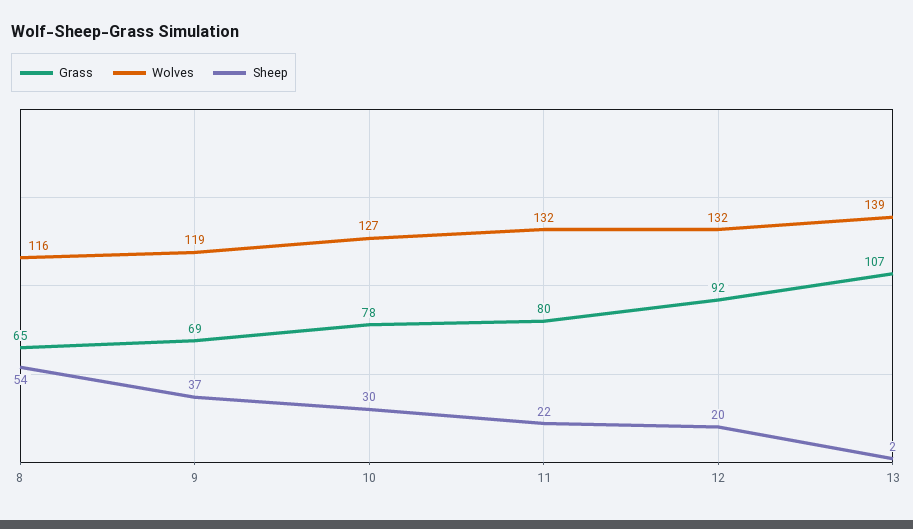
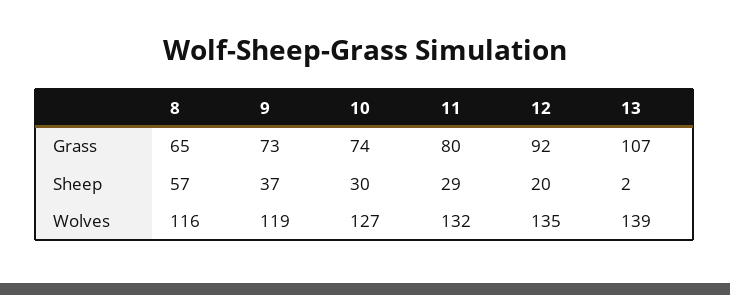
  {
    "Grass": {
      "8": 65,
-     "9": 69,
+     "9": 73,
-     "10": 78,
+     "10": 74,
      "11": 80,
      "12": 92,
      "13": 107
    },
    "Wolves": {
      "8": 116,
      "9": 119,
      "10": 127,
      "11": 132,
-     "12": 132,
+     "12": 135,
      "13": 139
    },
    "Sheep": {
-     "8": 54,
+     "8": 57,
      "9": 37,
      "10": 30,
-     "11": 22,
+     "11": 29,
      "12": 20,
      "13": 2
    }
  }

